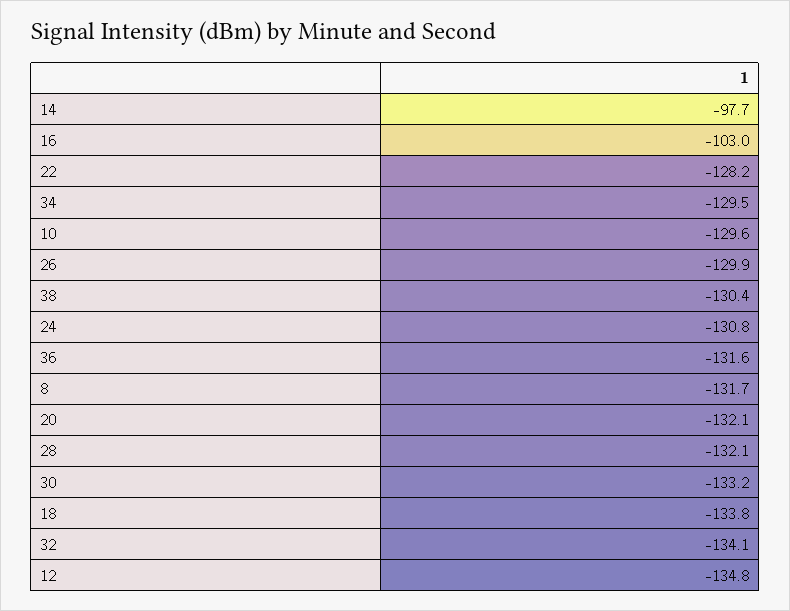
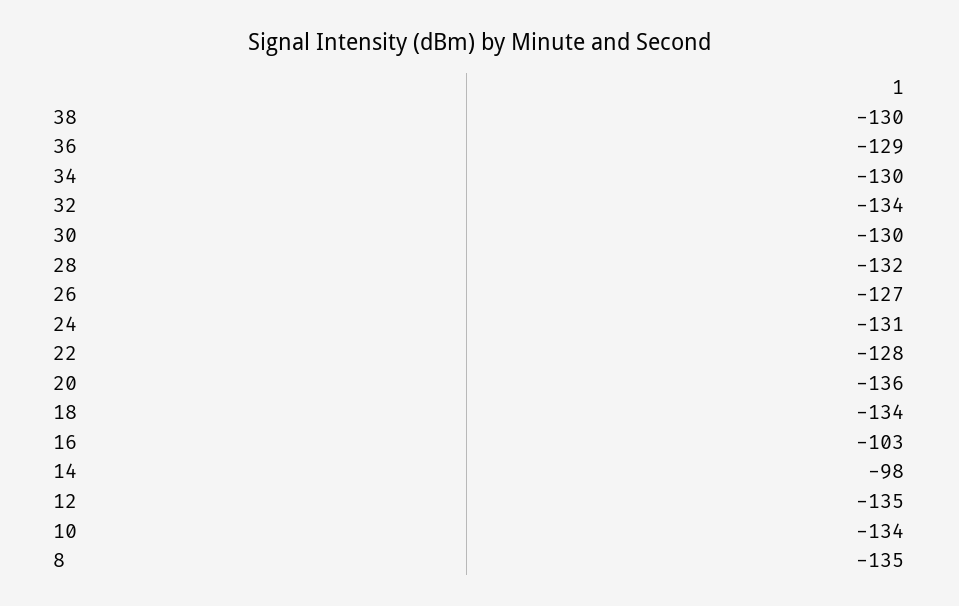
  {
    "14": -97.7,
    "16": -103,
    "22": -128.2,
    "34": -129.5,
-   "10": -129.6,
+   "10": -134,
-   "26": -129.9,
+   "26": -127,
    "38": -130.4,
    "24": -130.8,
-   "36": -131.6,
+   "36": -129,
-   "8": -131.7,
+   "8": -135,
-   "20": -132.1,
+   "20": -136,
    "28": -132.1,
-   "30": -133.2,
+   "30": -130,
    "18": -133.8,
    "32": -134.1,
    "12": -134.8
  }

